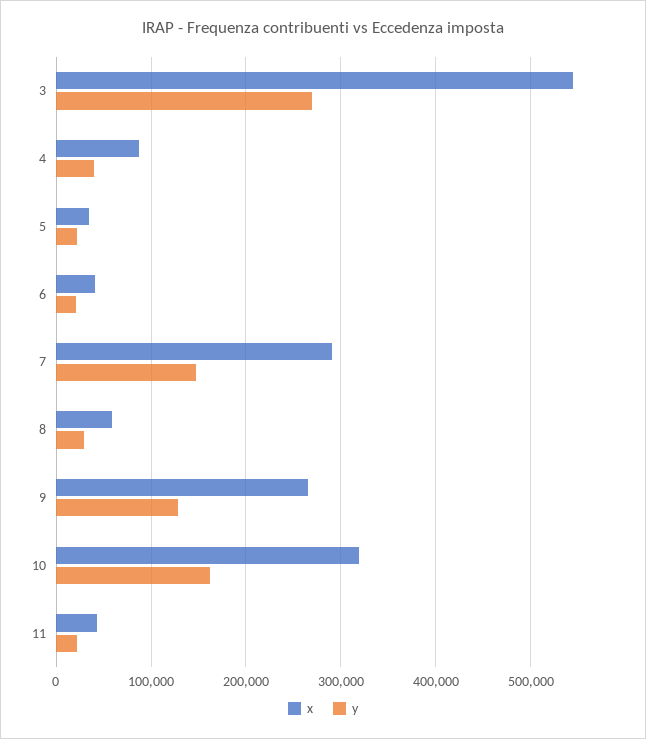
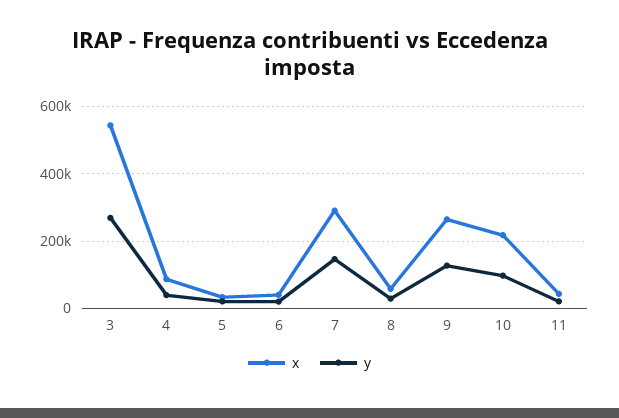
  {
    "x": {
      "3": 540000,
      "4": 90000,
      "5": 30000,
      "6": 40000,
      "7": 290000,
      "8": 60000,
      "9": 270000,
-     "10": 320000,
+     "10": 220000,
      "11": 40000
    },
    "y": {
      "3": 270000,
      "4": 40000,
      "5": 20000,
      "6": 20000,
      "7": 150000,
      "8": 30000,
      "9": 130000,
-     "10": 160000,
+     "10": 100000,
      "11": 20000
    }
  }

